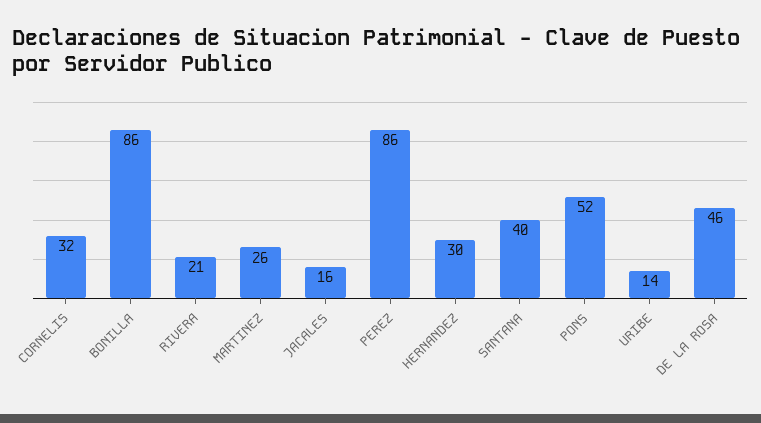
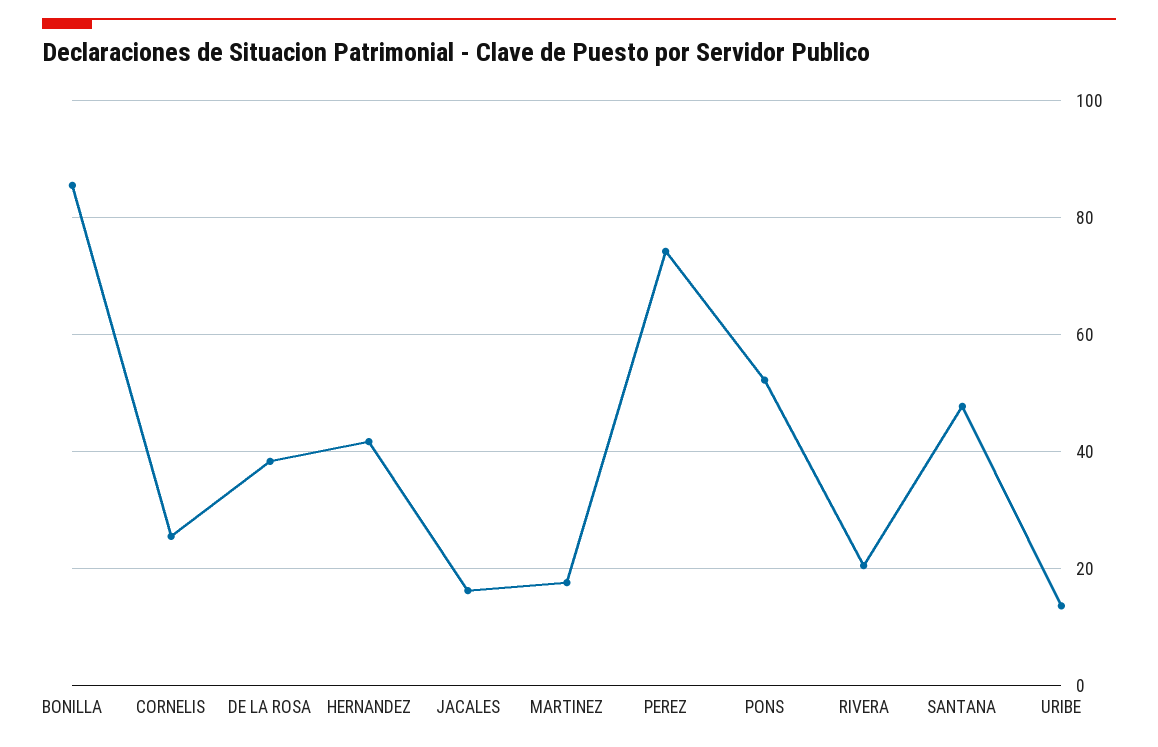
  {
-   "CORNELIS": 32,
+   "CORNELIS": 26,
    "BONILLA": 86,
    "RIVERA": 21,
-   "MARTINEZ": 26,
+   "MARTINEZ": 18,
    "JACALES": 16,
-   "PEREZ": 86,
+   "PEREZ": 74,
-   "HERNANDEZ": 30,
+   "HERNANDEZ": 42,
-   "SANTANA": 40,
+   "SANTANA": 48,
    "PONS": 52,
    "URIBE": 14,
-   "DE LA ROSA": 46
+   "DE LA ROSA": 38
  }

